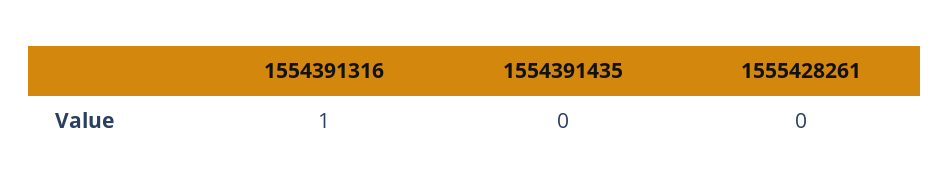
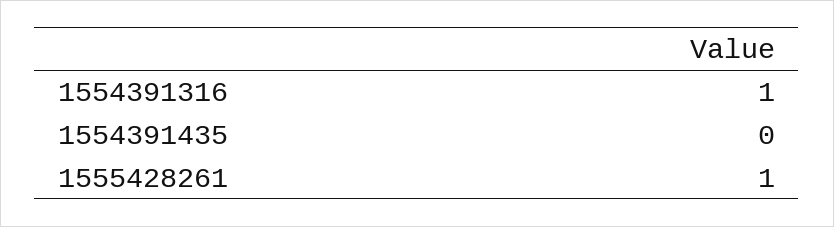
  {
    "1554391316": 1,
    "1554391435": 0,
-   "1555428261": 0
+   "1555428261": 1
  }

